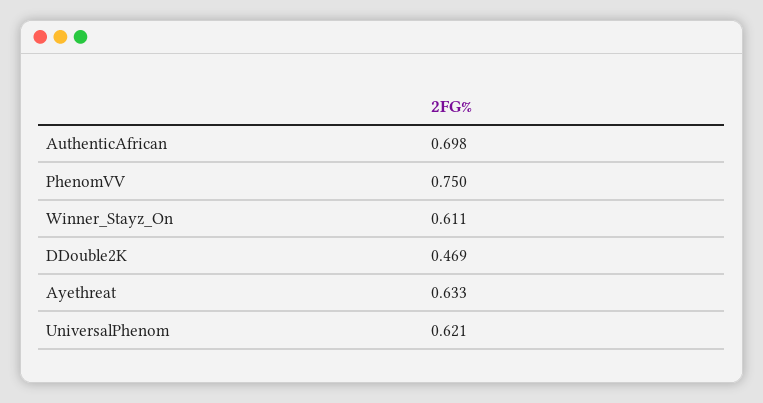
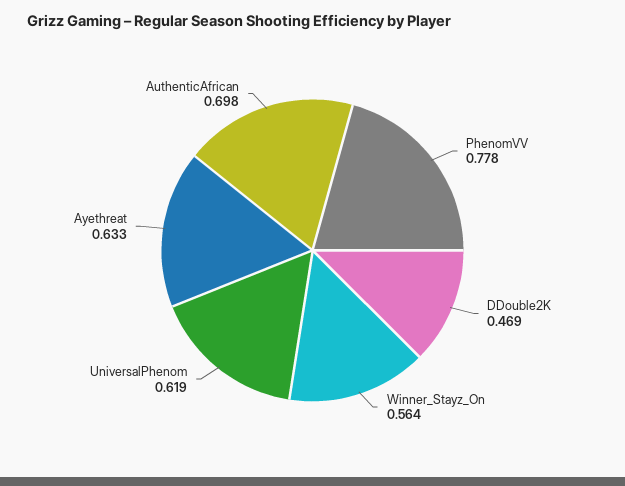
  {
    "AuthenticAfrican": 0.698,
-   "PhenomVV": 0.75,
+   "PhenomVV": 0.778,
-   "Winner_Stayz_On": 0.611,
+   "Winner_Stayz_On": 0.564,
    "DDouble2K": 0.469,
    "Ayethreat": 0.633,
-   "UniversalPhenom": 0.621
+   "UniversalPhenom": 0.619
  }

